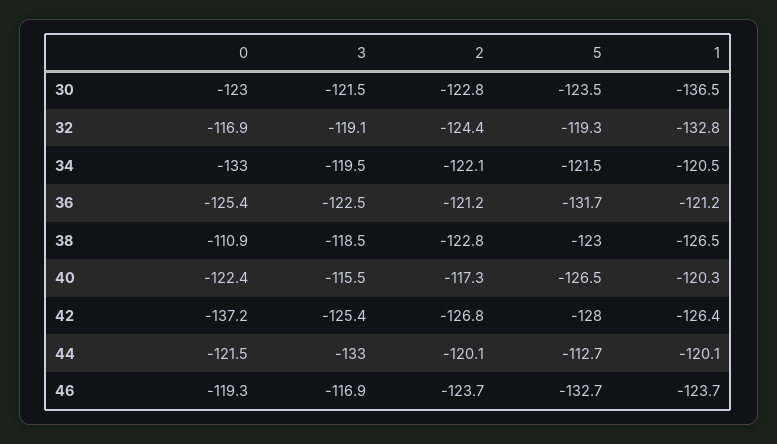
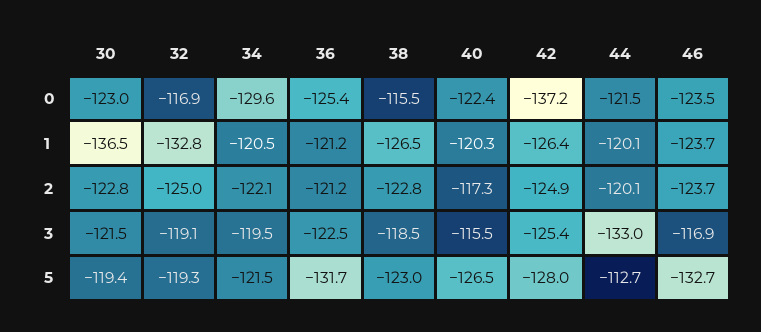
  {
    "0": {
      "30": -123,
      "32": -116.9,
-     "34": -133,
+     "34": -129.6,
      "36": -125.4,
-     "38": -110.9,
+     "38": -115.5,
      "40": -122.4,
      "42": -137.2,
      "44": -121.5,
-     "46": -119.3
+     "46": -123.5
    },
    "3": {
      "30": -121.5,
      "32": -119.1,
      "34": -119.5,
      "36": -122.5,
      "38": -118.5,
      "40": -115.5,
      "42": -125.4,
      "44": -133,
      "46": -116.9
    },
    "2": {
      "30": -122.8,
-     "32": -124.4,
+     "32": -125,
      "34": -122.1,
      "36": -121.2,
      "38": -122.8,
      "40": -117.3,
-     "42": -126.8,
+     "42": -124.9,
      "44": -120.1,
      "46": -123.7
    },
    "5": {
-     "30": -123.5,
+     "30": -119.4,
      "32": -119.3,
      "34": -121.5,
      "36": -131.7,
      "38": -123,
      "40": -126.5,
      "42": -128,
      "44": -112.7,
      "46": -132.7
    },
    "1": {
      "30": -136.5,
      "32": -132.8,
      "34": -120.5,
      "36": -121.2,
      "38": -126.5,
      "40": -120.3,
      "42": -126.4,
      "44": -120.1,
      "46": -123.7
    }
  }

